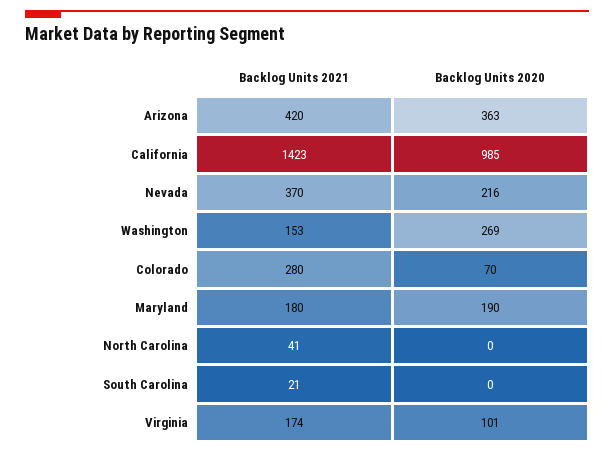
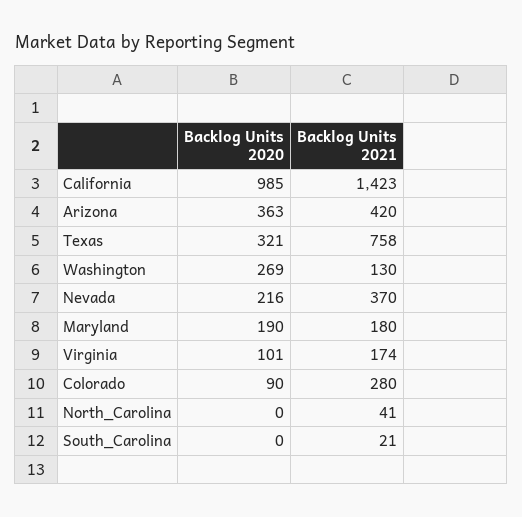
  {
    "Backlog Units 2021": {
      "Arizona": 420,
      "California": 1423,
      "Nevada": 370,
-     "Washington": 153,
+     "Washington": 130,
      "Colorado": 280,
      "Maryland": 180,
      "North Carolina": 41,
      "South Carolina": 21,
-     "Virginia": 174
+     "Virginia": 174,
+     "Texas": 758
    },
    "Backlog Units 2020": {
      "Arizona": 363,
      "California": 985,
      "Nevada": 216,
      "Washington": 269,
-     "Colorado": 70,
+     "Colorado": 90,
      "Maryland": 190,
      "North Carolina": 0,
      "South Carolina": 0,
-     "Virginia": 101
+     "Virginia": 101,
+     "Texas": 321
    }
  }

